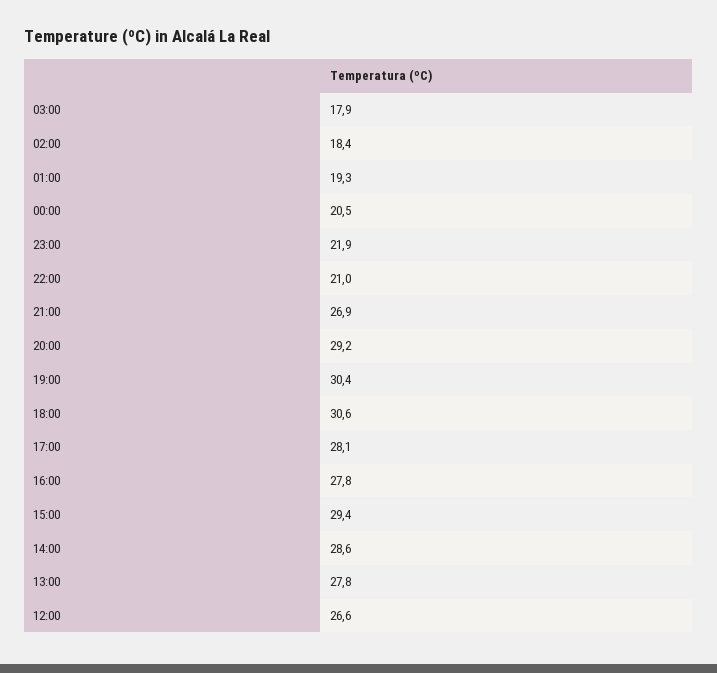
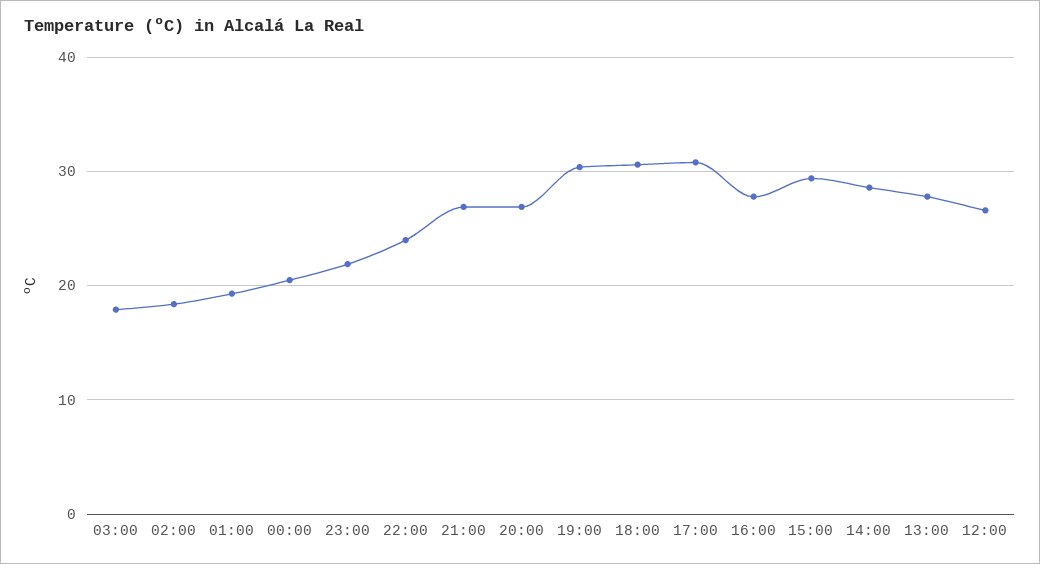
  {
    "03:00": 17.9,
    "02:00": 18.4,
    "01:00": 19.3,
    "00:00": 20.5,
    "23:00": 21.9,
-   "22:00": 21,
+   "22:00": 24,
    "21:00": 26.9,
-   "20:00": 29.2,
+   "20:00": 27,
    "19:00": 30.4,
    "18:00": 30.6,
-   "17:00": 28.1,
+   "17:00": 31,
    "16:00": 27.8,
    "15:00": 29.4,
    "14:00": 28.6,
    "13:00": 27.8,
    "12:00": 26.6
  }

